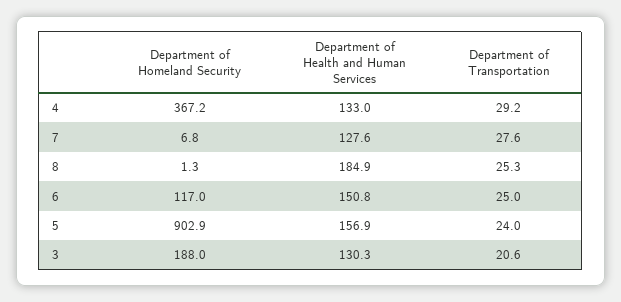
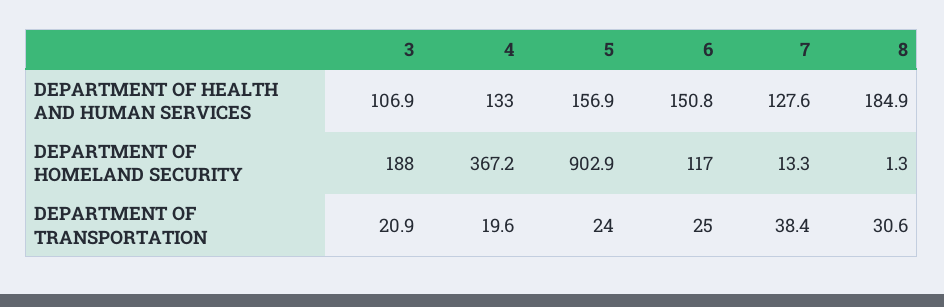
  {
    "Department of Homeland Security": {
      "4": 367.2,
-     "7": 6.8,
+     "7": 13.3,
      "8": 1.3,
      "6": 117,
      "5": 902.9,
      "3": 188
    },
    "Department of Health and Human Services": {
      "4": 133,
      "7": 127.6,
      "8": 184.9,
      "6": 150.8,
      "5": 156.9,
-     "3": 130.3
+     "3": 106.9
    },
    "Department of Transportation": {
-     "4": 29.2,
+     "4": 19.6,
-     "7": 27.6,
+     "7": 38.4,
-     "8": 25.3,
+     "8": 30.6,
      "6": 25,
      "5": 24,
-     "3": 20.6
+     "3": 20.9
    }
  }

